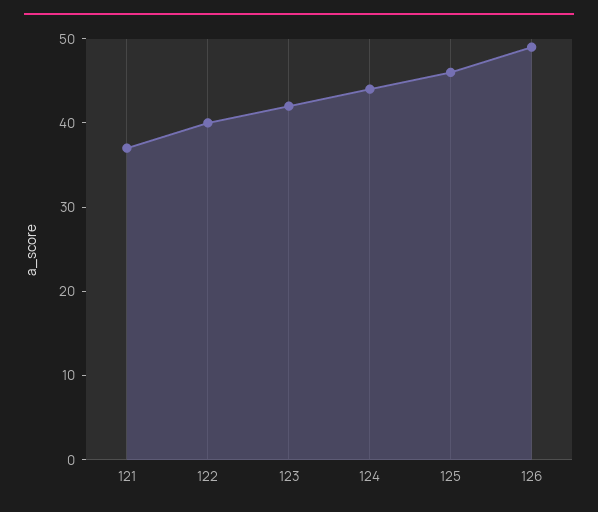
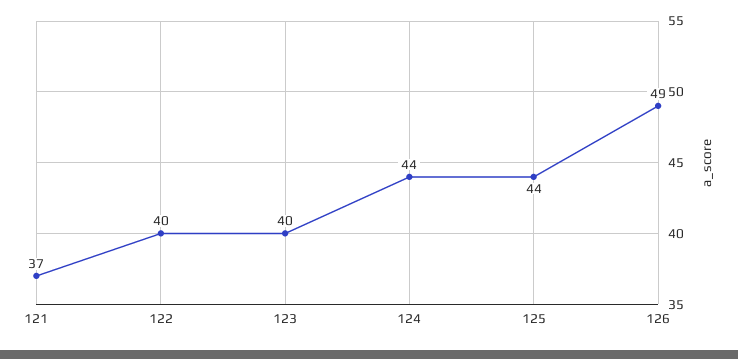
  {
    "121": 37,
    "122": 40,
-   "123": 42,
+   "123": 40,
    "124": 44,
-   "125": 46,
+   "125": 44,
    "126": 49
  }

